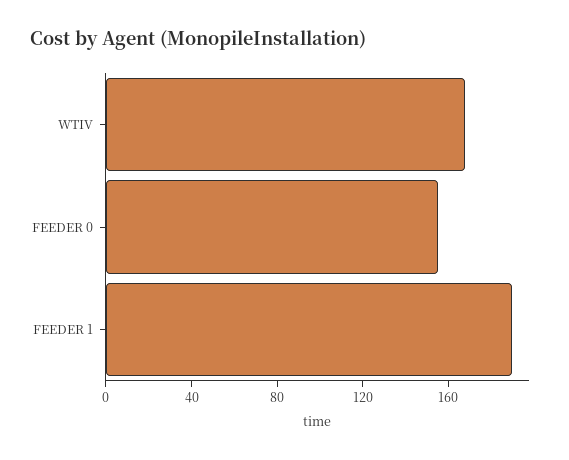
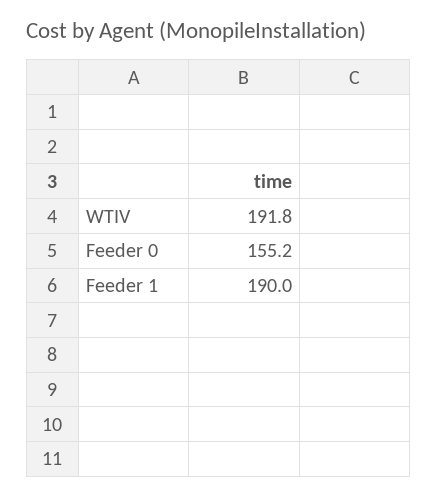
  {
-   "WTIV": 170,
+   "WTIV": 191.8,
    "FEEDER 0": 155.2,
    "FEEDER 1": 190
  }

